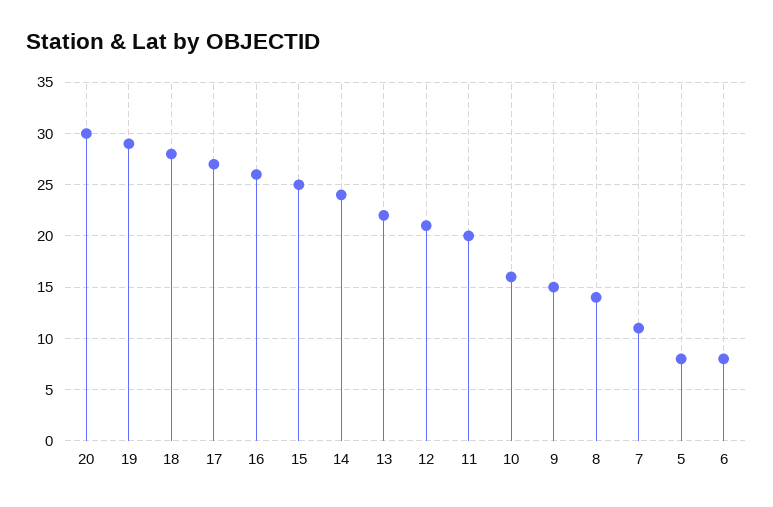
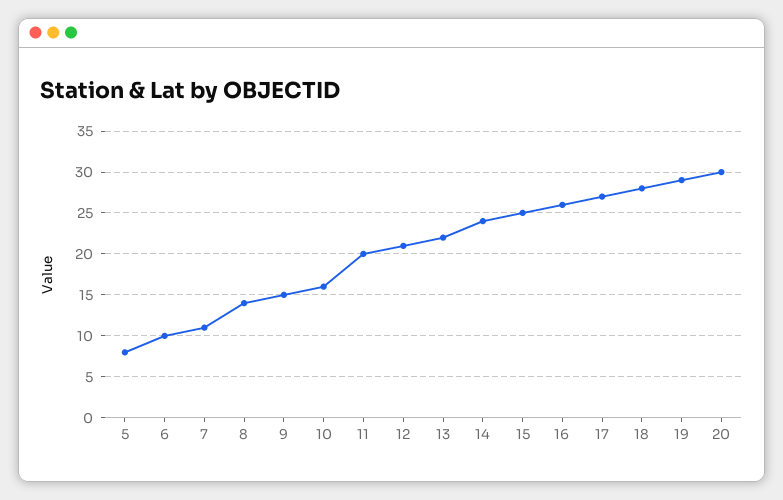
  {
    "20": 30,
    "19": 29,
    "18": 28,
    "17": 27,
    "16": 26,
    "15": 25,
    "14": 24,
    "13": 22,
    "12": 21,
    "11": 20,
    "10": 16,
    "9": 15,
    "8": 14,
    "7": 11,
    "5": 8,
-   "6": 8
+   "6": 10
  }

